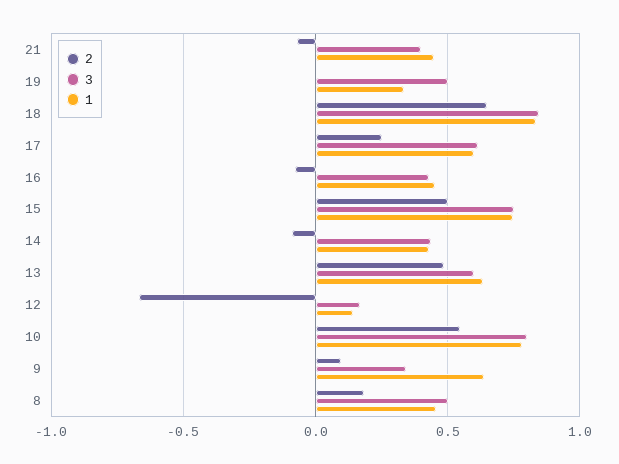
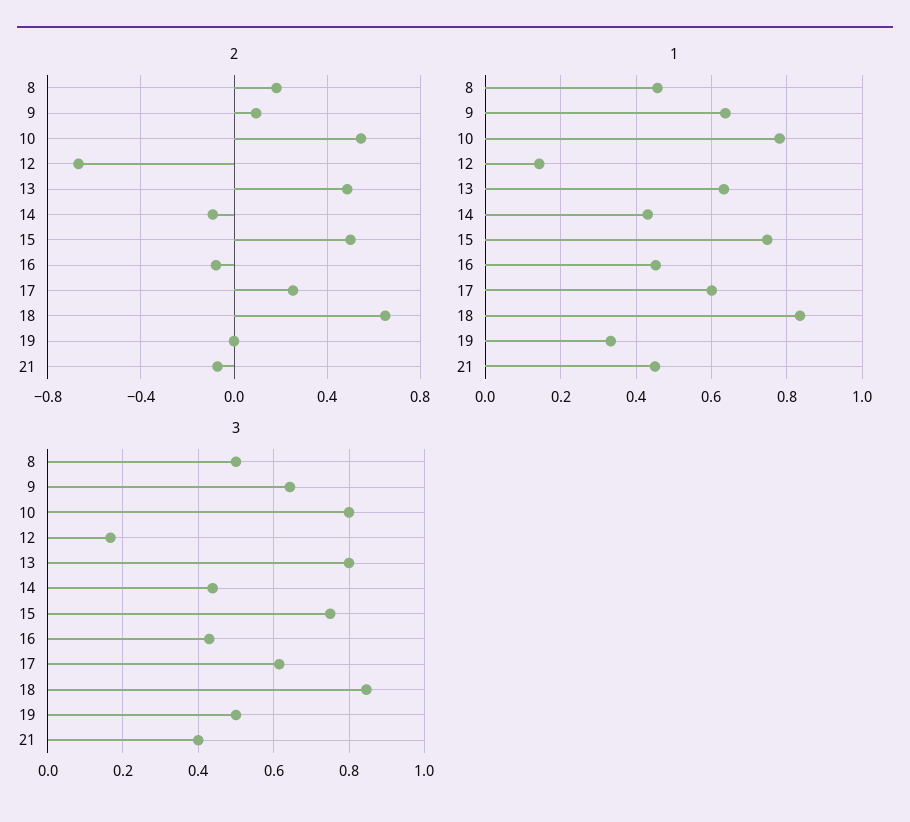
  {
    "2": {
      "21": -0.05,
      "19": 0,
      "18": 0.65,
      "17": 0.25,
      "16": -0.1,
      "15": 0.5,
      "14": -0.1,
      "13": 0.5,
      "12": -0.65,
      "10": 0.55,
      "9": 0.1,
      "8": 0.2
    },
    "3": {
      "21": 0.4,
      "19": 0.5,
      "18": 0.84,
      "17": 0.62,
      "16": 0.42,
      "15": 0.76,
      "14": 0.44,
-     "13": 0.6,
+     "13": 0.8,
      "12": 0.16,
      "10": 0.8,
-     "9": 0.35,
+     "9": 0.64,
      "8": 0.5
    },
    "1": {
      "21": 0.46,
      "19": 0.34,
      "18": 0.84,
      "17": 0.6,
      "16": 0.46,
      "15": 0.74,
      "14": 0.44,
      "13": 0.64,
      "12": 0.14,
      "10": 0.78,
      "9": 0.64,
      "8": 0.46
    }
  }

